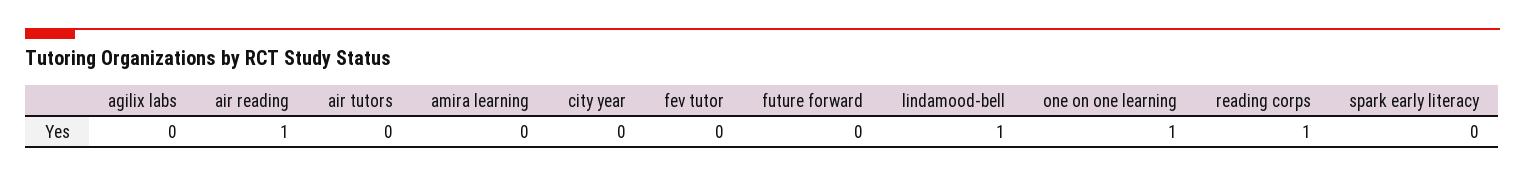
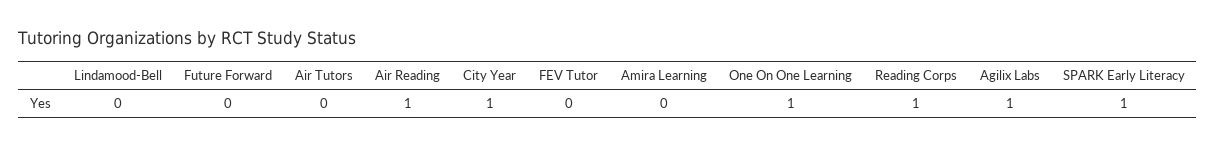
  {
-   "agilix labs": 0,
+   "agilix labs": 1,
    "air reading": 1,
    "air tutors": 0,
    "amira learning": 0,
-   "city year": 0,
+   "city year": 1,
    "fev tutor": 0,
    "future forward": 0,
-   "lindamood-bell": 1,
+   "lindamood-bell": 0,
    "one on one learning": 1,
    "reading corps": 1,
-   "spark early literacy": 0
+   "spark early literacy": 1
  }

